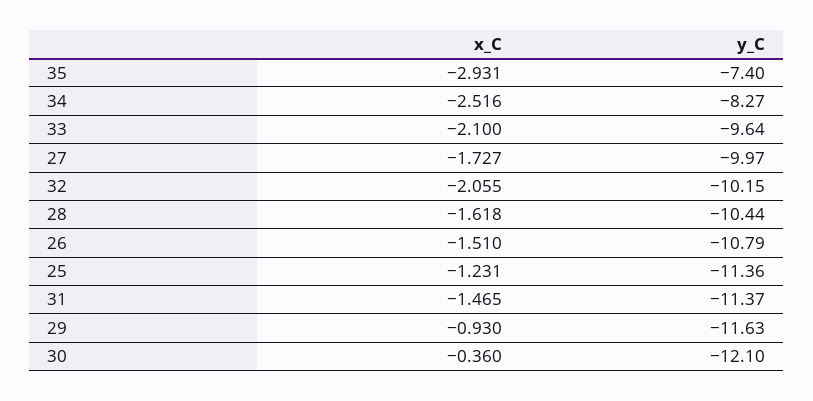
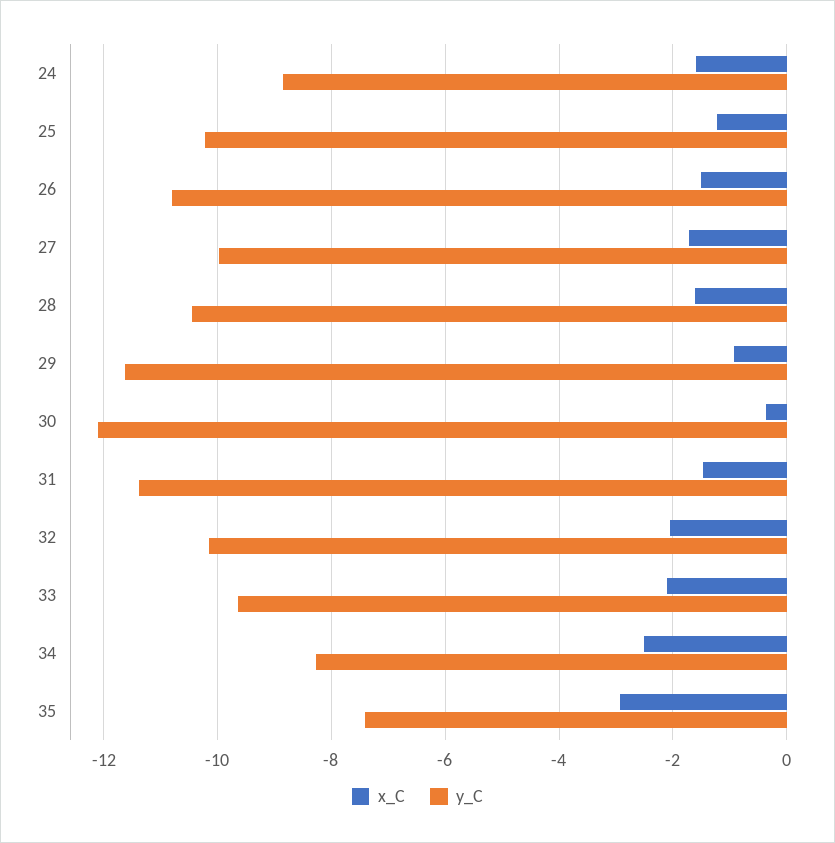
  {
    "x_C": {
      "35": -2.931,
      "34": -2.516,
      "33": -2.1,
      "27": -1.727,
      "32": -2.055,
      "28": -1.618,
      "26": -1.51,
      "25": -1.231,
      "31": -1.465,
      "29": -0.93,
-     "30": -0.36
+     "30": -0.36,
+     "24": -1.6
    },
    "y_C": {
      "35": -7.4,
      "34": -8.27,
      "33": -9.64,
      "27": -9.97,
      "32": -10.15,
      "28": -10.44,
      "26": -10.79,
-     "25": -11.36,
+     "25": -10.2,
      "31": -11.37,
      "29": -11.63,
-     "30": -12.1
+     "30": -12.1,
+     "24": -8.8
    }
  }

